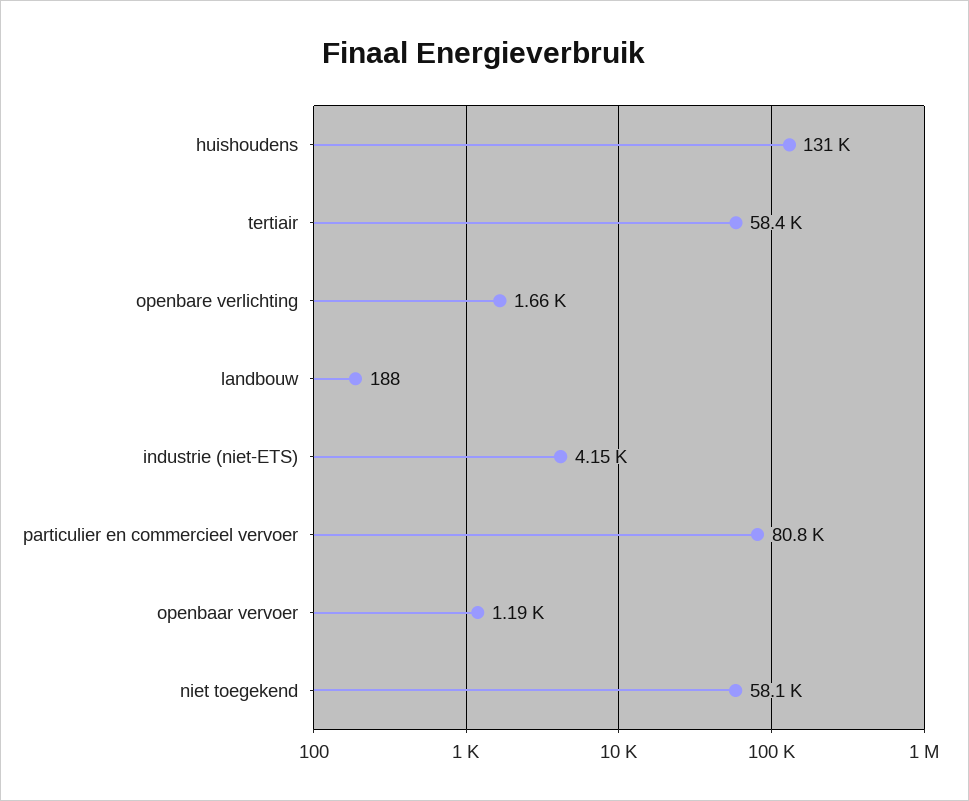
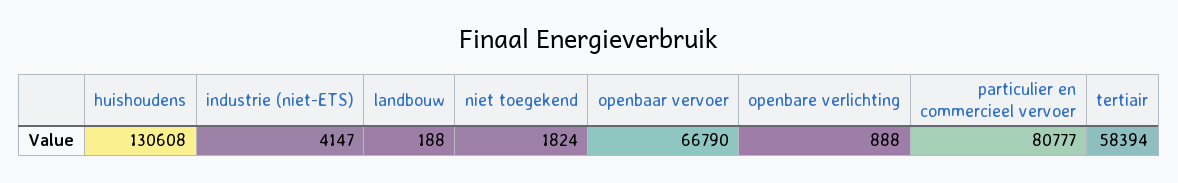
  {
    "huishoudens": 130608,
    "tertiair": 58394,
-   "openbare verlichting": 1660,
+   "openbare verlichting": 888,
    "landbouw": 188,
    "industrie (niet-ETS)": 4147,
    "particulier en commercieel vervoer": 80777,
-   "openbaar vervoer": 1190,
+   "openbaar vervoer": 66790,
-   "niet toegekend": 58100
+   "niet toegekend": 1824
  }

